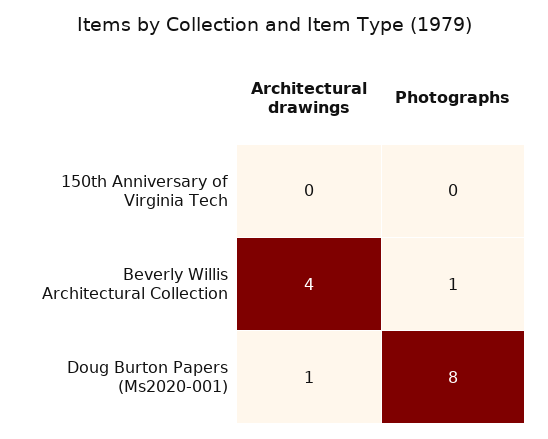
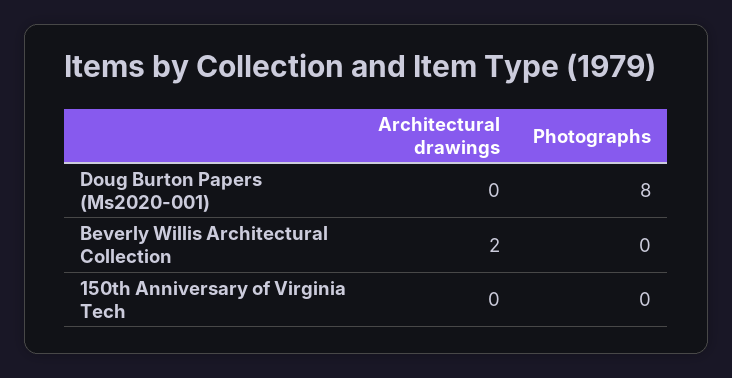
  {
    "Architectural drawings": {
      "150th Anniversary of Virginia Tech": 0,
-     "Beverly Willis Architectural Collection": 4,
+     "Beverly Willis Architectural Collection": 2,
-     "Doug Burton Papers (Ms2020-001)": 1
+     "Doug Burton Papers (Ms2020-001)": 0
    },
    "Photographs": {
      "150th Anniversary of Virginia Tech": 0,
-     "Beverly Willis Architectural Collection": 1,
+     "Beverly Willis Architectural Collection": 0,
      "Doug Burton Papers (Ms2020-001)": 8
    }
  }

